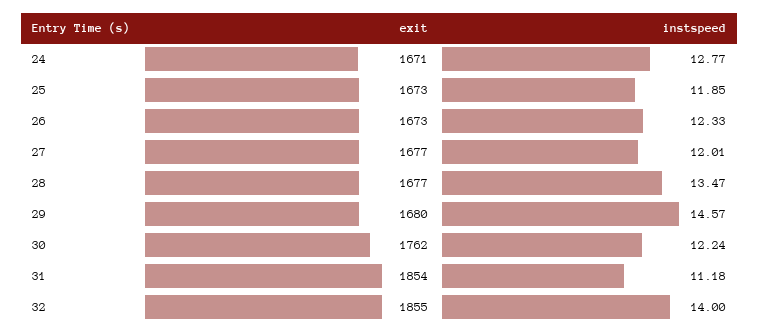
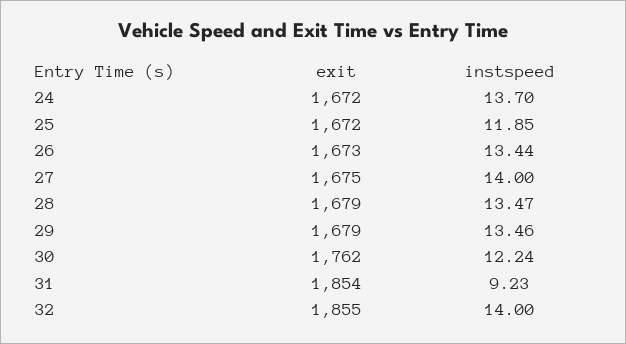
  {
    "exit": {
-     "24": 1671,
+     "24": 1672,
-     "25": 1673,
+     "25": 1672,
      "26": 1673,
-     "27": 1677,
+     "27": 1675,
-     "28": 1677,
+     "28": 1679,
-     "29": 1680,
+     "29": 1679,
      "30": 1762,
      "31": 1854,
      "32": 1855
    },
    "instspeed": {
-     "24": 12.77,
+     "24": 13.7,
      "25": 11.85,
-     "26": 12.33,
+     "26": 13.44,
-     "27": 12.01,
+     "27": 14,
      "28": 13.47,
-     "29": 14.57,
+     "29": 13.46,
      "30": 12.24,
-     "31": 11.18,
+     "31": 9.23,
      "32": 14
    }
  }

